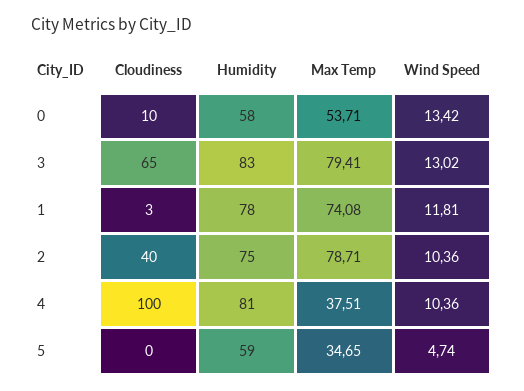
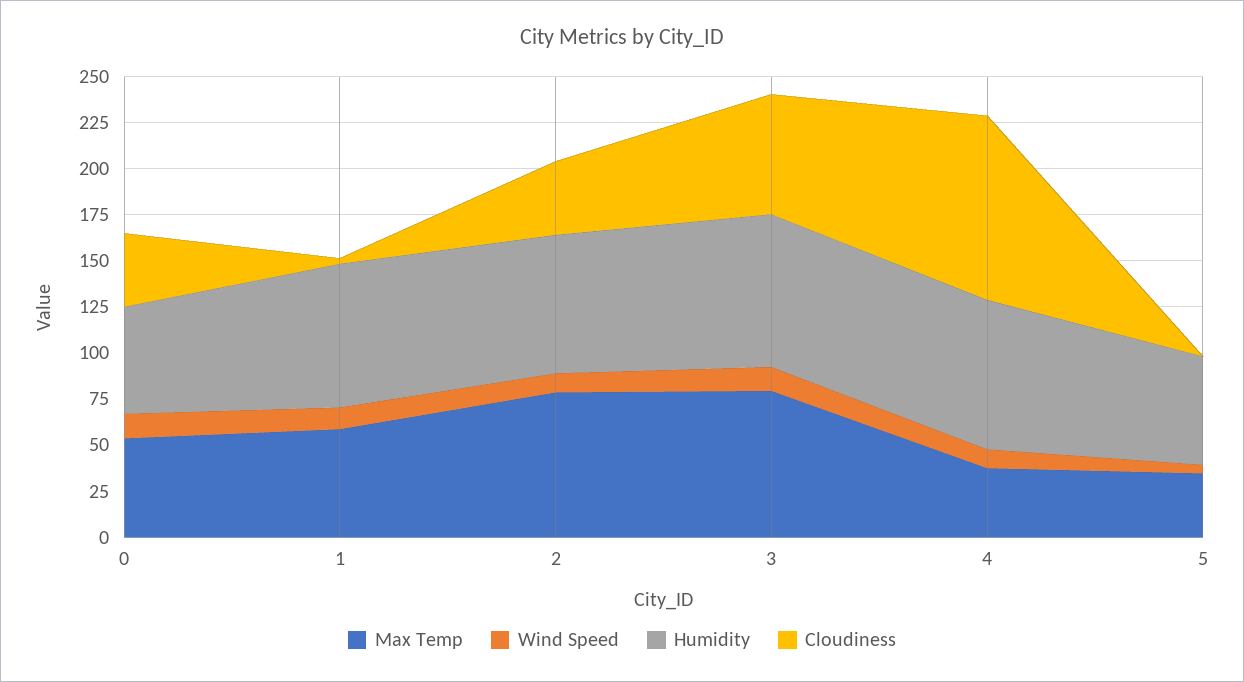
  {
    "Cloudiness": {
-     "0": 10,
+     "0": 40,
      "3": 65,
      "1": 3,
      "2": 40,
      "4": 100,
      "5": 0
    },
    "Humidity": {
      "0": 58,
      "3": 83,
      "1": 78,
      "2": 75,
      "4": 81,
      "5": 59
    },
    "Max Temp": {
      "0": 53.71,
      "3": 79.41,
-     "1": 74.08,
+     "1": 60,
      "2": 78.71,
      "4": 37.51,
      "5": 34.65
    },
    "Wind Speed": {
      "0": 13.42,
      "3": 13.02,
      "1": 11.81,
      "2": 10.36,
      "4": 10.36,
      "5": 4.74
    }
  }

